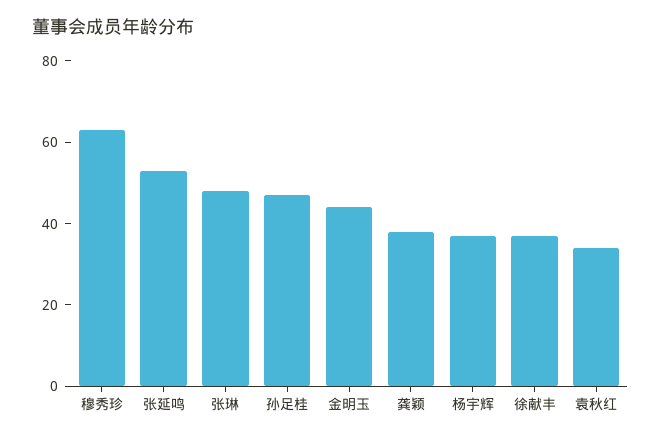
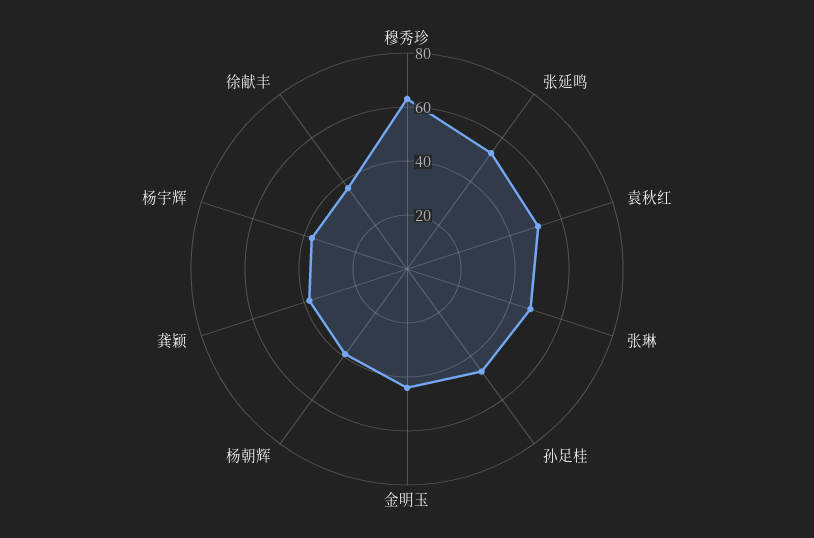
  {
    "穆秀珍": 65,
    "张延鸣": 55,
    "张琳": 50,
    "孙足桂": 45,
    "金明玉": 45,
    "龚颖": 40,
    "杨宇辉": 35,
    "徐献丰": 35,
-   "袁秋红": 35
+   "袁秋红": 50,
+   "杨朝辉": 40
  }

